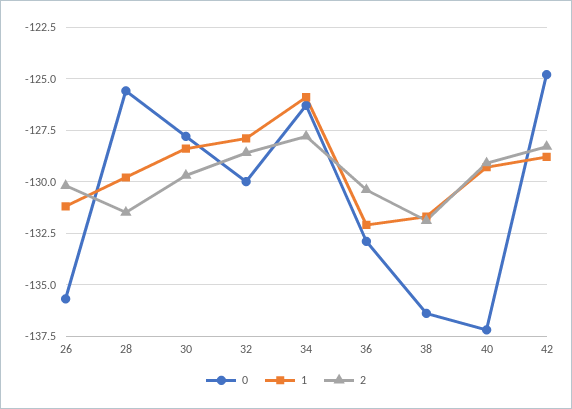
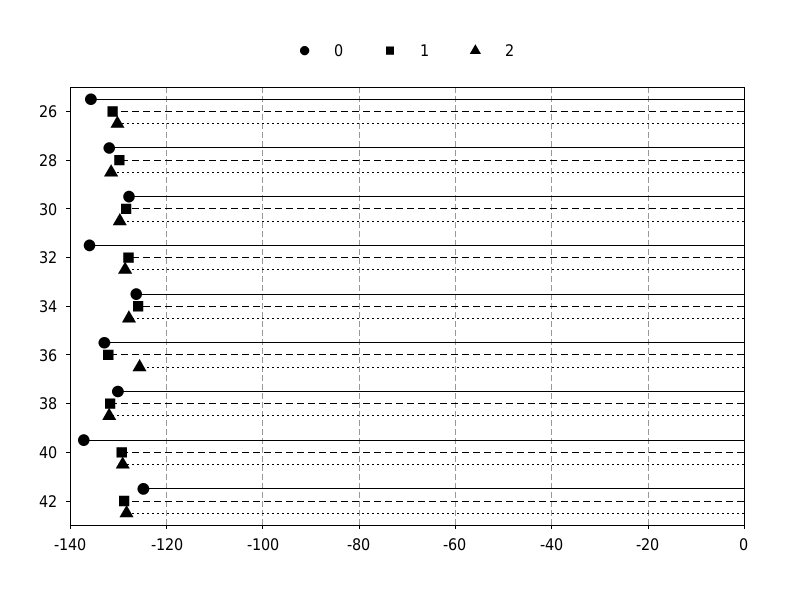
  {
    "0": {
      "26": -135.5,
-     "28": -125.5,
+     "28": -132,
      "30": -128,
-     "32": -130,
+     "32": -136,
      "34": -126.5,
      "36": -133,
-     "38": -136.5,
+     "38": -130,
      "40": -137,
      "42": -125
    },
    "1": {
      "26": -131,
      "28": -130,
      "30": -128.5,
      "32": -128,
      "34": -126,
      "36": -132,
      "38": -131.5,
      "40": -129.5,
      "42": -129
    },
    "2": {
      "26": -130,
      "28": -131.5,
      "30": -129.5,
      "32": -128.5,
      "34": -128,
-     "36": -130.5,
+     "36": -126,
      "38": -132,
      "40": -129,
      "42": -128.5
    }
  }

